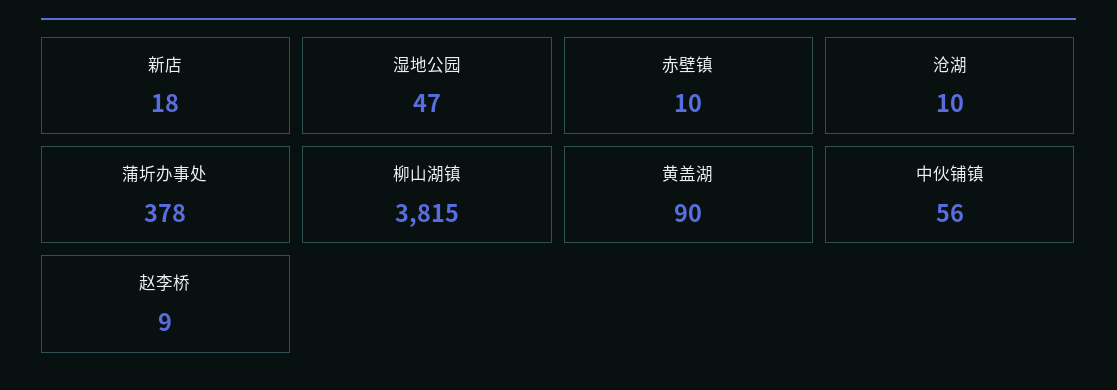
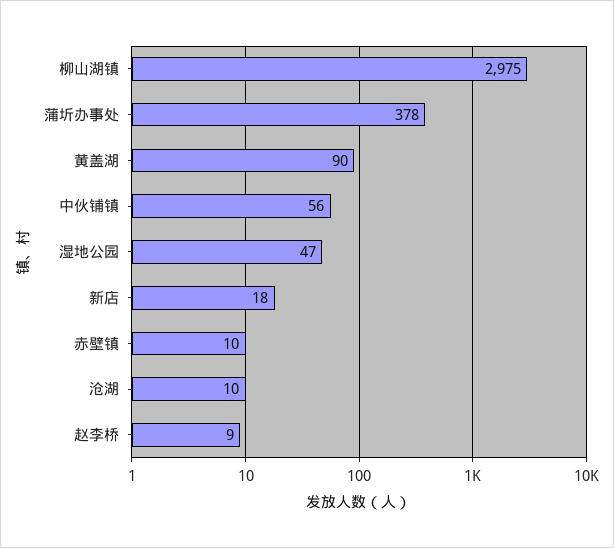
  {
    "新店": 18,
    "湿地公园": 47,
    "赤壁镇": 10,
    "沧湖": 10,
    "蒲圻办事处": 378,
-   "柳山湖镇": 3815,
+   "柳山湖镇": 2975,
    "黄盖湖": 90,
    "中伙铺镇": 56,
    "赵李桥": 9
  }

